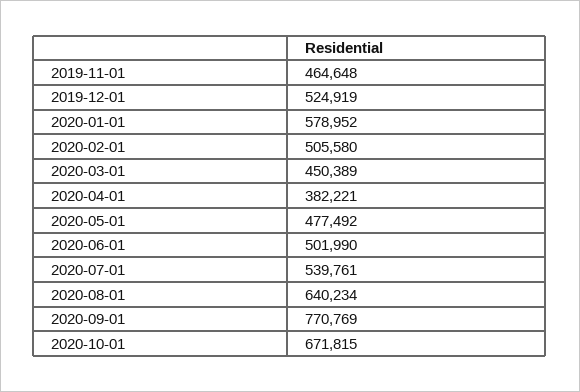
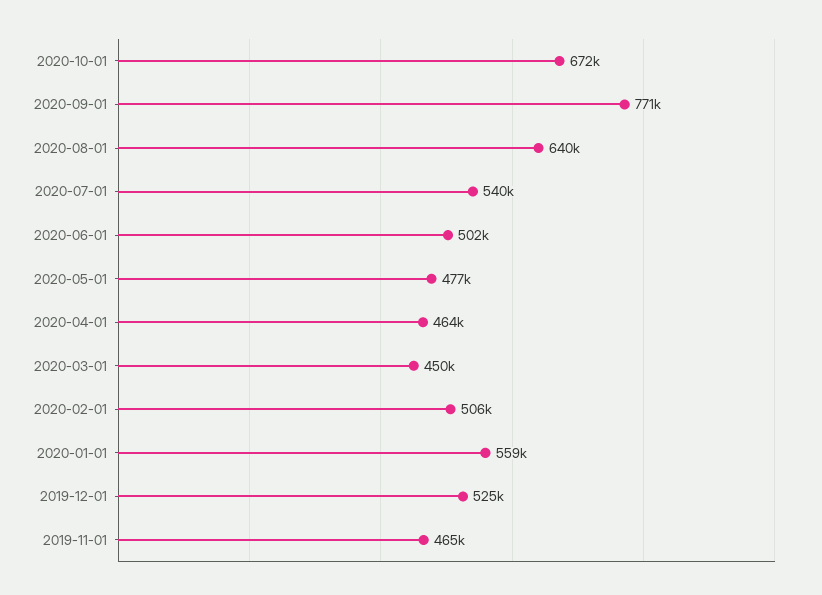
  {
    "2019-11-01": 464648,
    "2019-12-01": 524919,
-   "2020-01-01": 578952,
+   "2020-01-01": 559000,
    "2020-02-01": 505580,
    "2020-03-01": 450389,
-   "2020-04-01": 382221,
+   "2020-04-01": 464000,
    "2020-05-01": 477492,
    "2020-06-01": 501990,
    "2020-07-01": 539761,
    "2020-08-01": 640234,
    "2020-09-01": 770769,
    "2020-10-01": 671815
  }

